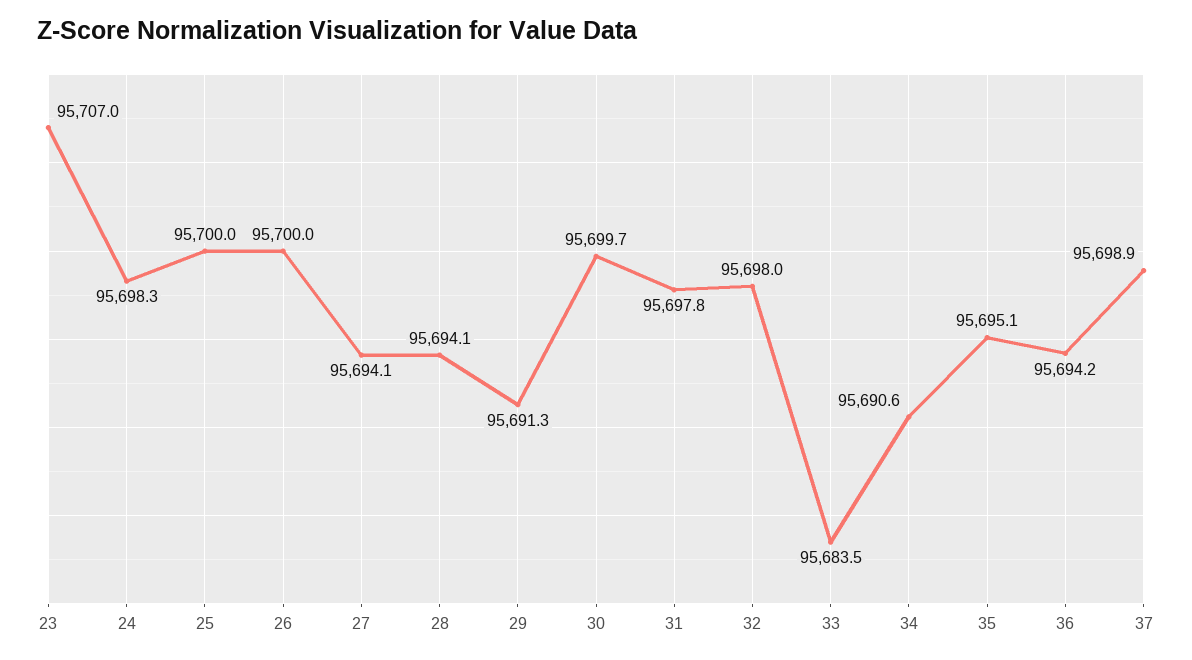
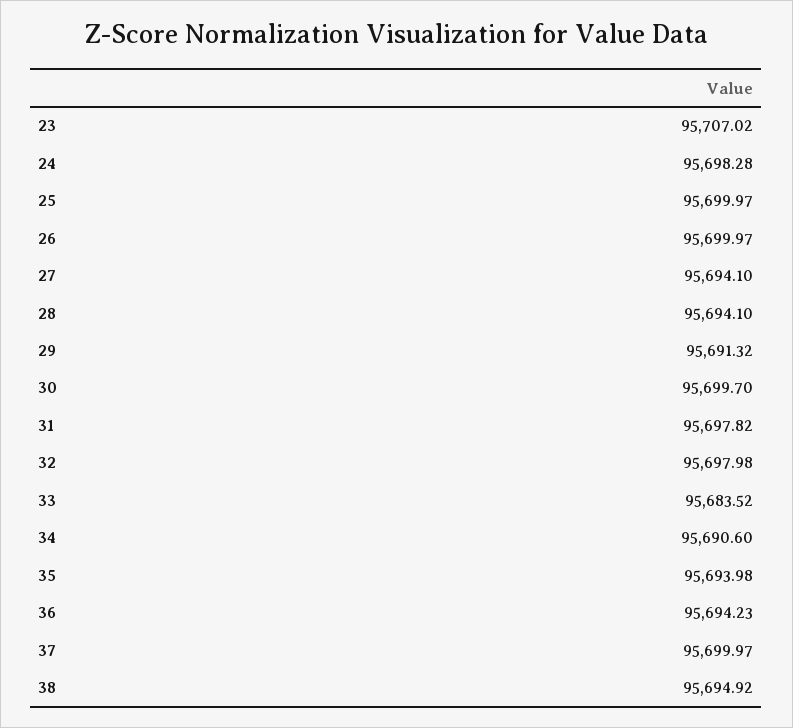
  {
    "23": 95707.02,
    "24": 95698.28,
    "25": 95699.97,
    "26": 95699.97,
    "27": 95694.1,
    "28": 95694.1,
    "29": 95691.32,
    "30": 95699.7,
    "31": 95697.82,
    "32": 95697.98,
    "33": 95683.52,
    "34": 95690.6,
-   "35": 95695.1,
+   "35": 95693.98,
    "36": 95694.23,
-   "37": 95698.9
+   "37": 95699.97,
+   "38": 95694.92
  }

